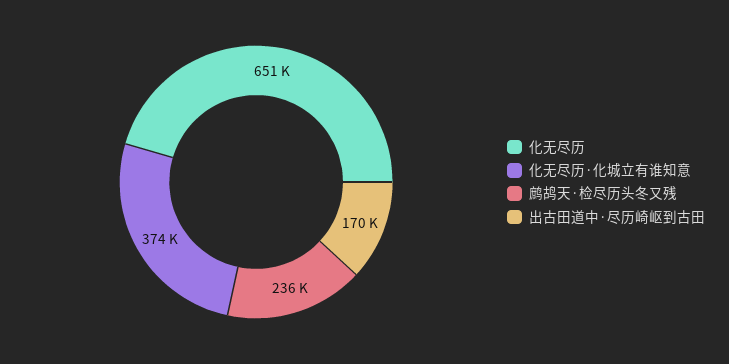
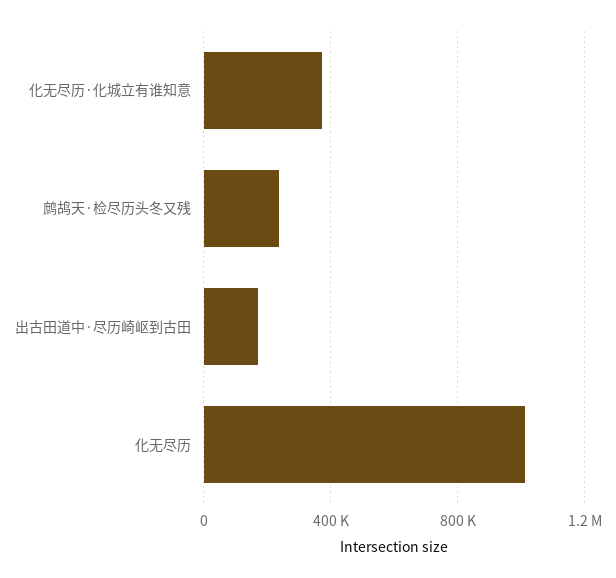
  {
-   "化无尽历": 651000,
+   "化无尽历": 1000000,
    "化无尽历·化城立有谁知意": 374000,
    "鹧鸪天·检尽历头冬又残": 236000,
    "出古田道中·尽历崎岖到古田": 170000
  }

